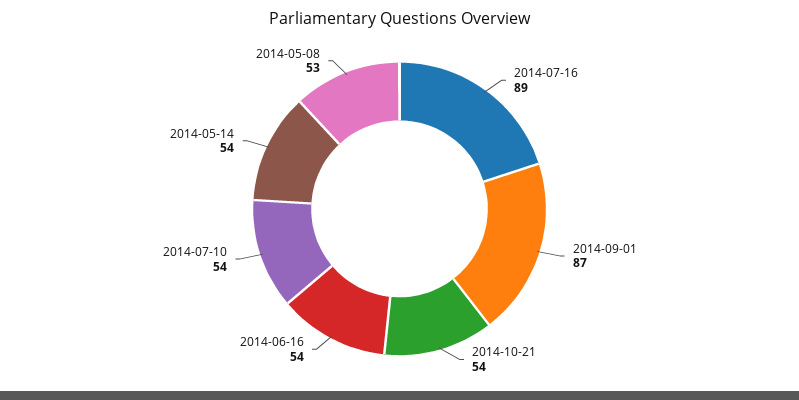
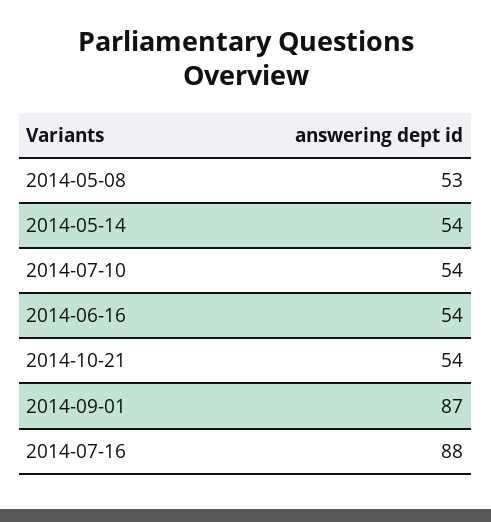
  {
-   "2014-07-16": 89,
+   "2014-07-16": 88,
    "2014-09-01": 87,
    "2014-10-21": 54,
    "2014-06-16": 54,
    "2014-07-10": 54,
    "2014-05-14": 54,
    "2014-05-08": 53
  }

